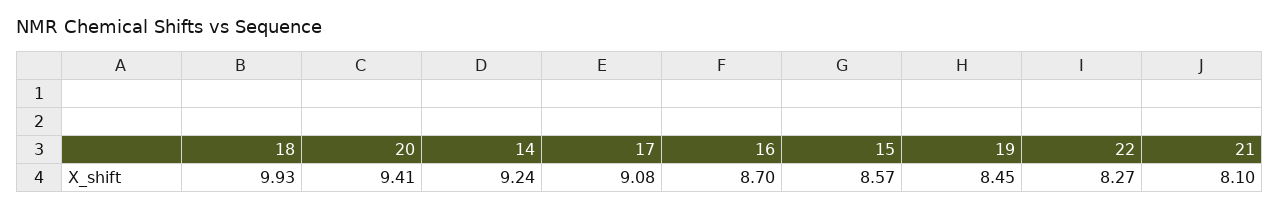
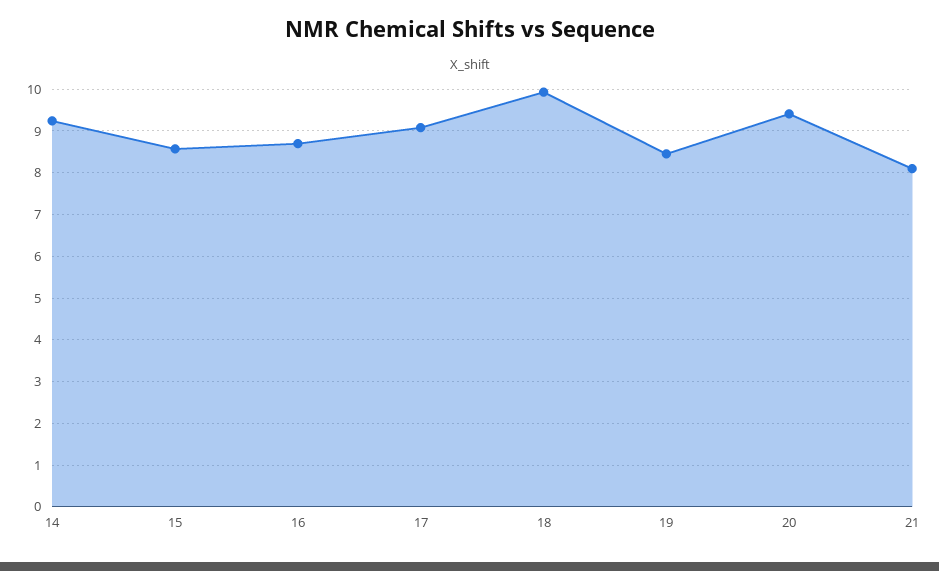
  {
    "18": 9.93,
    "20": 9.41,
    "14": 9.24,
    "17": 9.08,
    "16": 8.7,
    "15": 8.57,
    "19": 8.45,
-   "22": 8.27,
    "21": 8.1
  }

